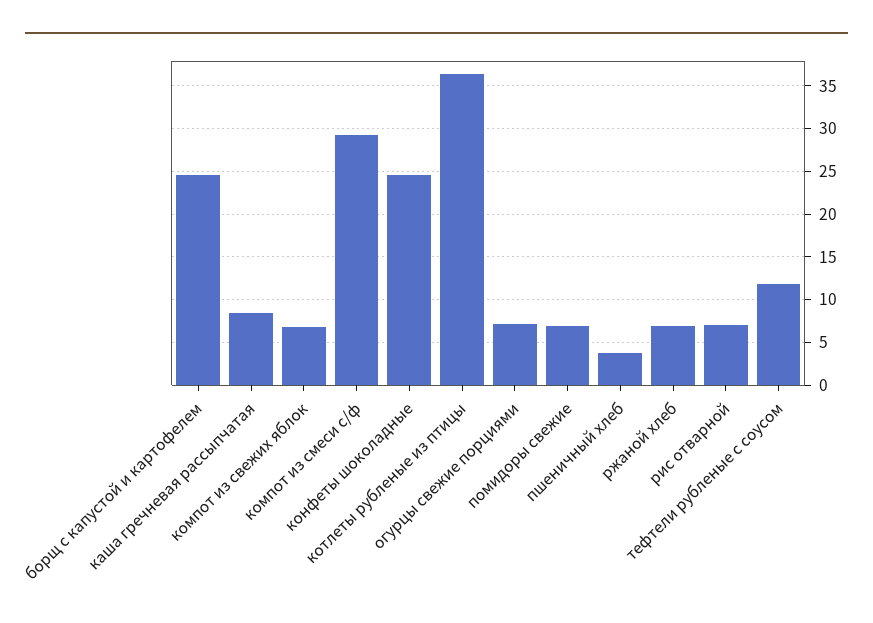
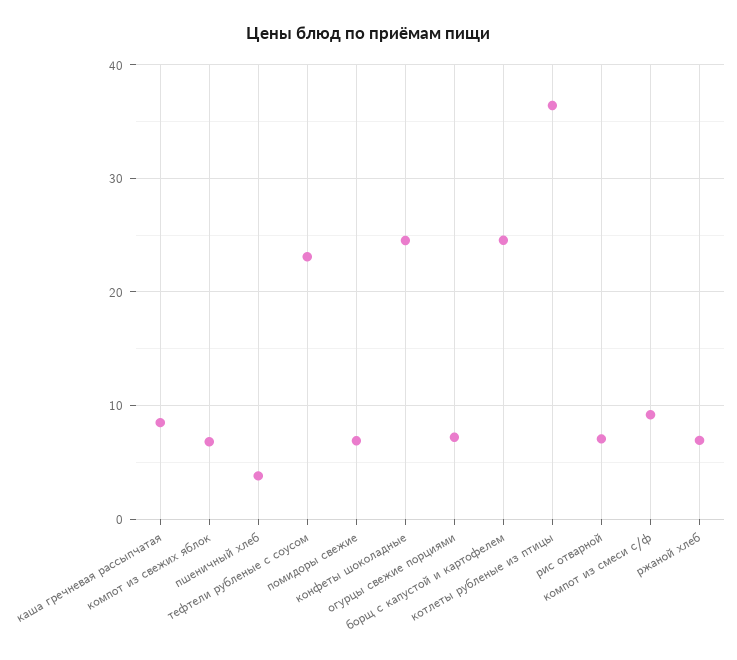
  {
    "борщ с капустой и картофелем": 25,
    "каша гречневая рассыпчатая": 8,
    "компот из свежих яблок": 7,
-   "компот из смеси с/ф": 29,
+   "компот из смеси с/ф": 9,
    "конфеты шоколадные": 25,
    "котлеты рубленые из птицы": 36,
    "огурцы свежие порциями": 7,
    "помидоры свежие": 7,
    "пшеничный хлеб": 4,
    "ржаной хлеб": 7,
    "рис отварной": 7,
-   "тефтели рубленые с соусом": 12
+   "тефтели рубленые с соусом": 23
  }

